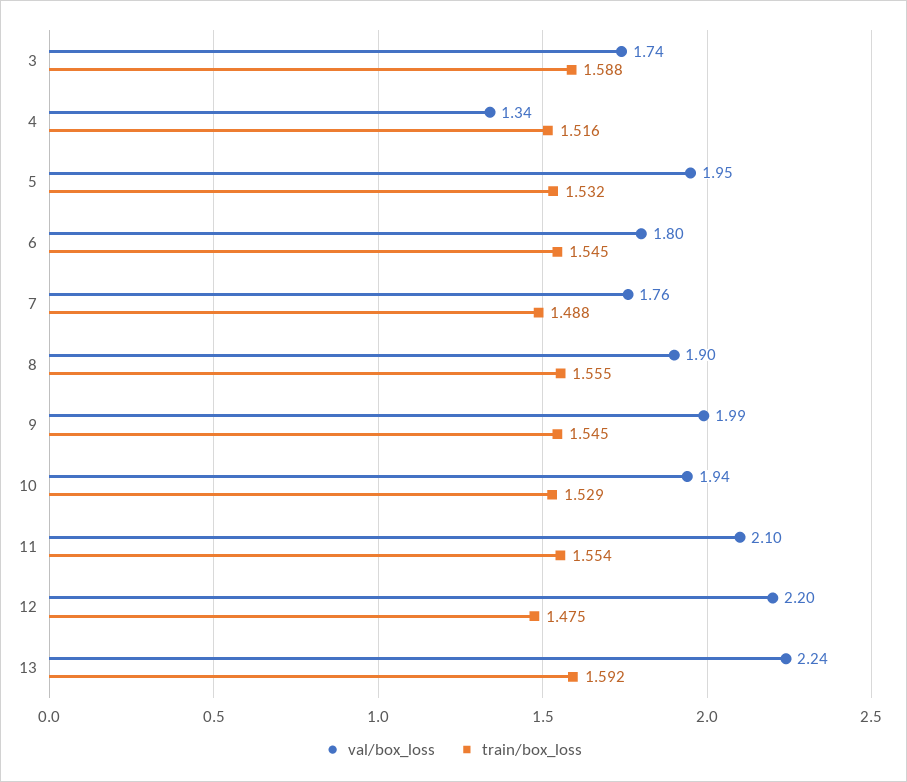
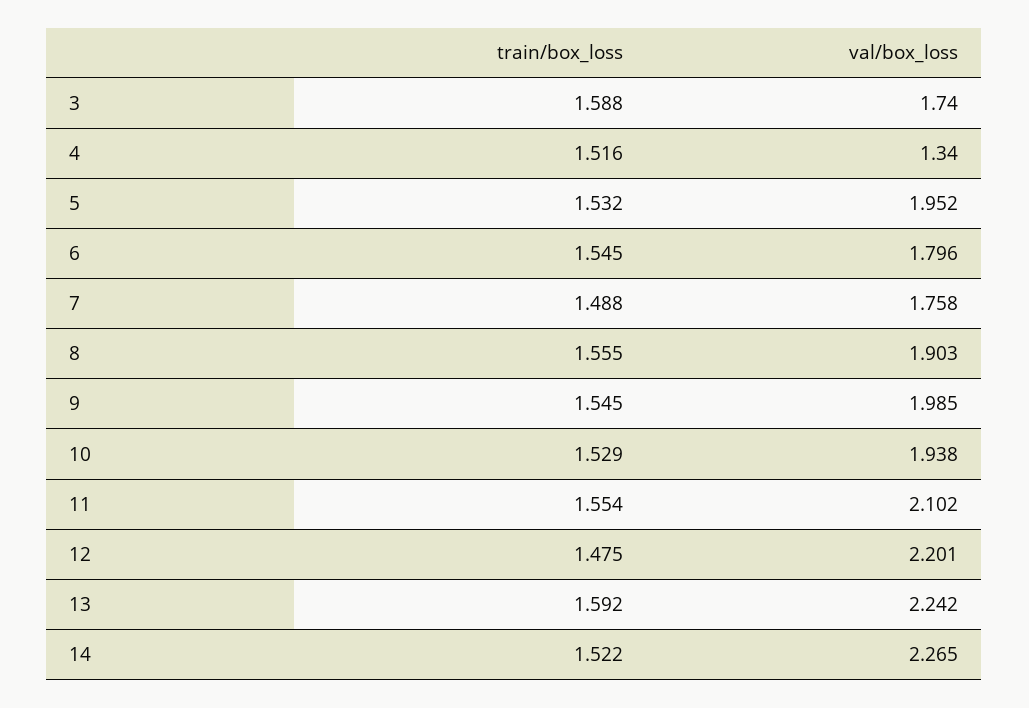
  {
    "val/box_loss": {
      "3": 1.74,
      "4": 1.34,
      "5": 1.952,
      "6": 1.796,
      "7": 1.758,
      "8": 1.903,
      "9": 1.985,
      "10": 1.938,
      "11": 2.102,
      "12": 2.201,
-     "13": 2.242
+     "13": 2.242,
+     "14": 2.265
    },
    "train/box_loss": {
      "3": 1.588,
      "4": 1.516,
      "5": 1.532,
      "6": 1.545,
      "7": 1.488,
      "8": 1.555,
      "9": 1.545,
      "10": 1.529,
      "11": 1.554,
      "12": 1.475,
-     "13": 1.592
+     "13": 1.592,
+     "14": 1.522
    }
  }

